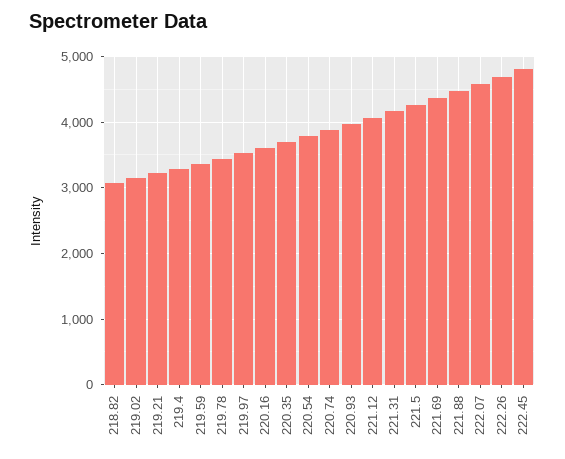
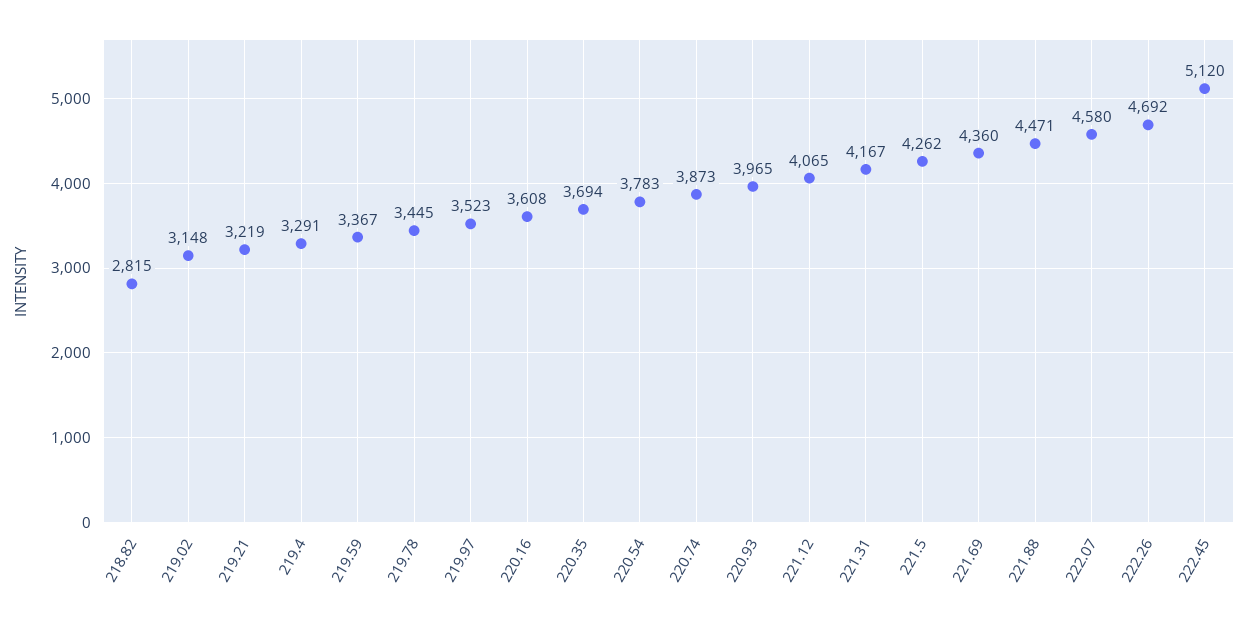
  {
-   "218.82": 3100,
+   "218.82": 2815,
    "219.02": 3148,
    "219.21": 3219,
    "219.4": 3291,
    "219.59": 3367,
    "219.78": 3445,
    "219.97": 3523,
    "220.16": 3608,
    "220.35": 3694,
    "220.54": 3783,
    "220.74": 3873,
    "220.93": 3965,
    "221.12": 4065,
    "221.31": 4167,
    "221.5": 4262,
    "221.69": 4360,
    "221.88": 4471,
    "222.07": 4580,
    "222.26": 4692,
-   "222.45": 4800
+   "222.45": 5120
  }

